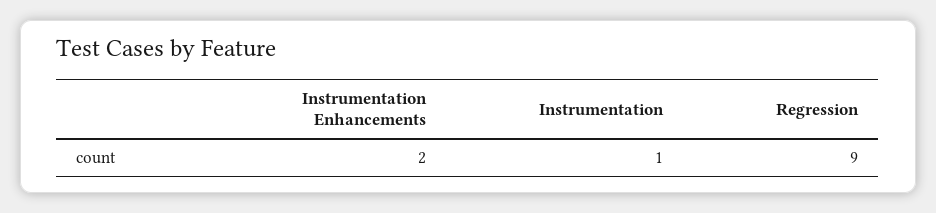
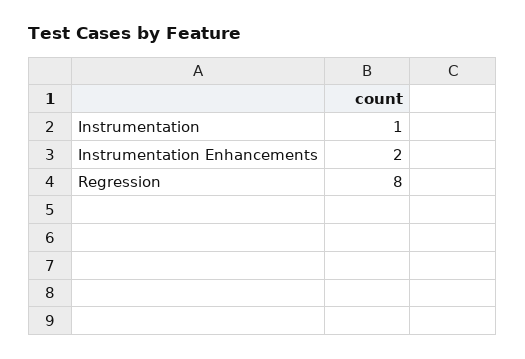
  {
    "Instrumentation Enhancements": 2,
    "Instrumentation": 1,
-   "Regression": 9
+   "Regression": 8
  }

